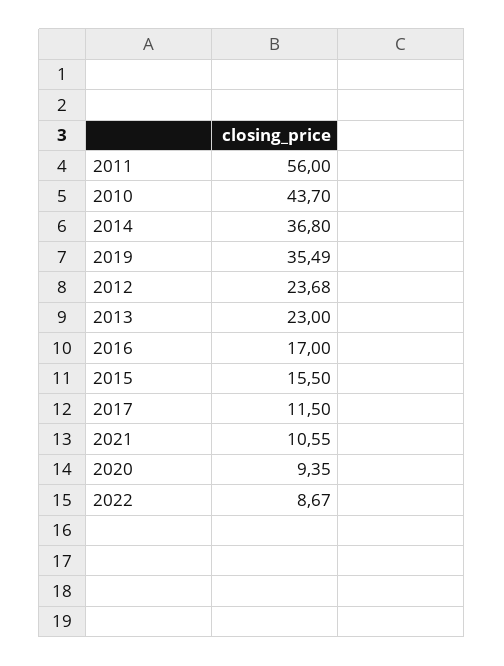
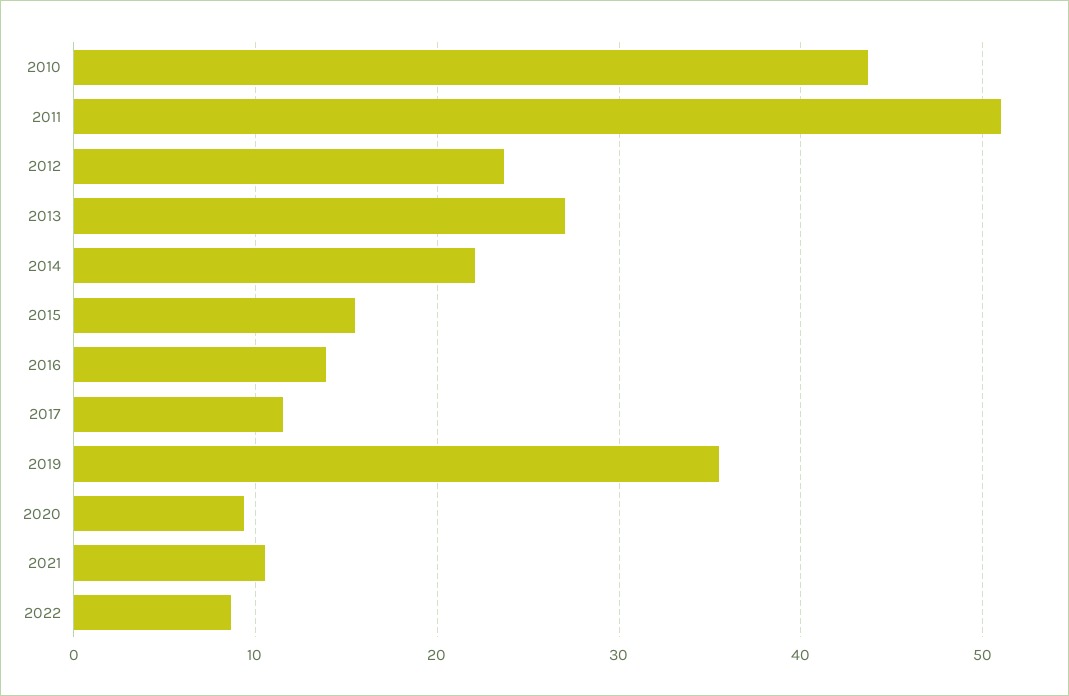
  {
-   "2011": 56,
+   "2011": 51,
    "2010": 43.7,
-   "2014": 36.8,
+   "2014": 22,
    "2019": 35.49,
    "2012": 23.68,
-   "2013": 23,
+   "2013": 27,
-   "2016": 17,
+   "2016": 14,
    "2015": 15.5,
    "2017": 11.5,
    "2021": 10.55,
    "2020": 9.35,
    "2022": 8.67
  }

